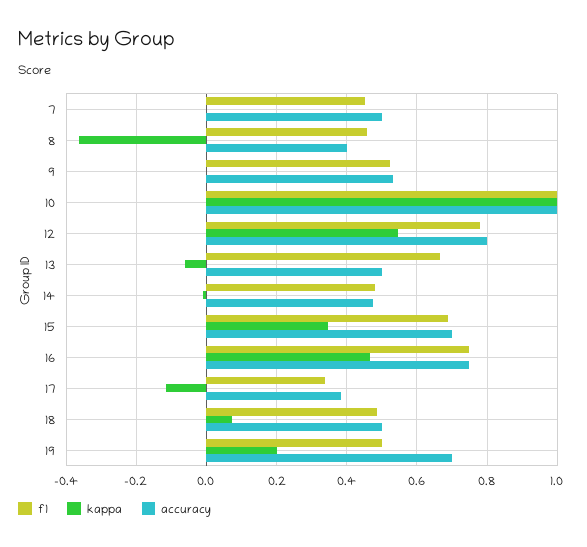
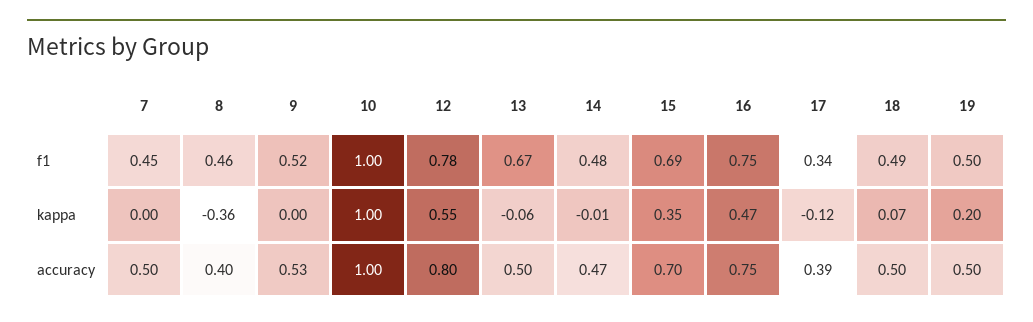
  {
    "f1": {
      "7": 0.45,
      "8": 0.46,
      "9": 0.52,
      "10": 1,
      "12": 0.78,
      "13": 0.67,
      "14": 0.48,
      "15": 0.69,
      "16": 0.75,
      "17": 0.34,
      "18": 0.49,
      "19": 0.5
    },
    "kappa": {
      "7": 0,
      "8": -0.36,
      "9": 0,
      "10": 1,
      "12": 0.55,
      "13": -0.06,
      "14": -0.01,
      "15": 0.35,
      "16": 0.47,
      "17": -0.12,
      "18": 0.07,
      "19": 0.2
    },
    "accuracy": {
      "7": 0.5,
      "8": 0.4,
      "9": 0.53,
      "10": 1,
      "12": 0.8,
      "13": 0.5,
      "14": 0.47,
      "15": 0.7,
      "16": 0.75,
      "17": 0.39,
      "18": 0.5,
-     "19": 0.7
+     "19": 0.5
    }
  }

